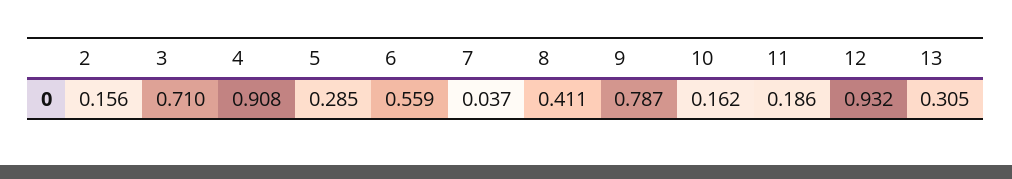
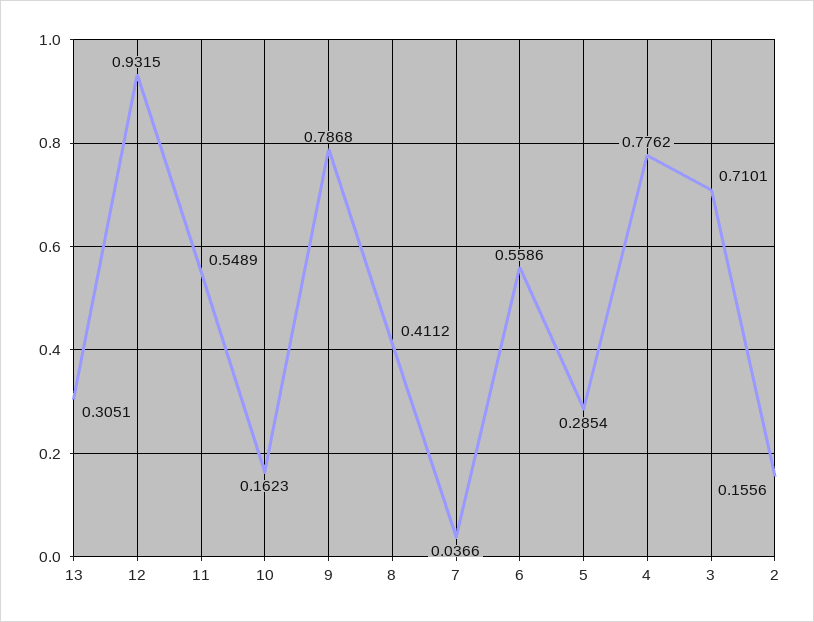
  {
    "2": 0.1556,
    "3": 0.7101,
-   "4": 0.908,
+   "4": 0.7762,
    "5": 0.2854,
    "6": 0.5586,
    "7": 0.0366,
    "8": 0.4112,
    "9": 0.7868,
    "10": 0.1623,
-   "11": 0.186,
+   "11": 0.5489,
    "12": 0.9315,
    "13": 0.3051
  }

